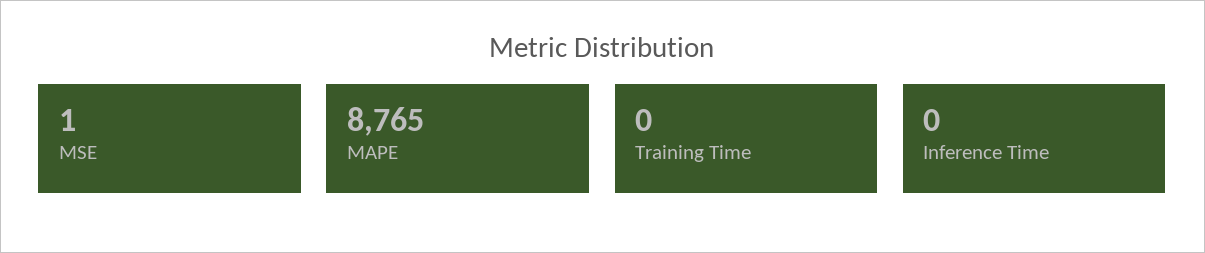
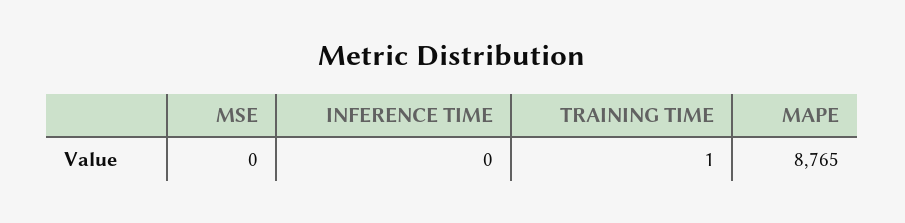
  {
-   "MSE": 1,
+   "MSE": 0,
    "MAPE": 8765,
-   "Training Time": 0,
+   "Training Time": 1,
    "Inference Time": 0
  }

